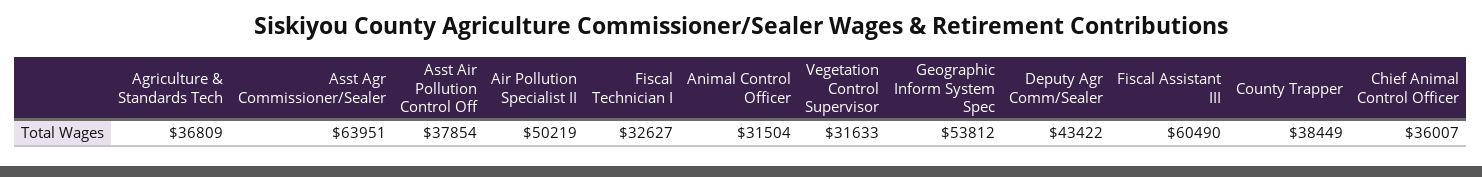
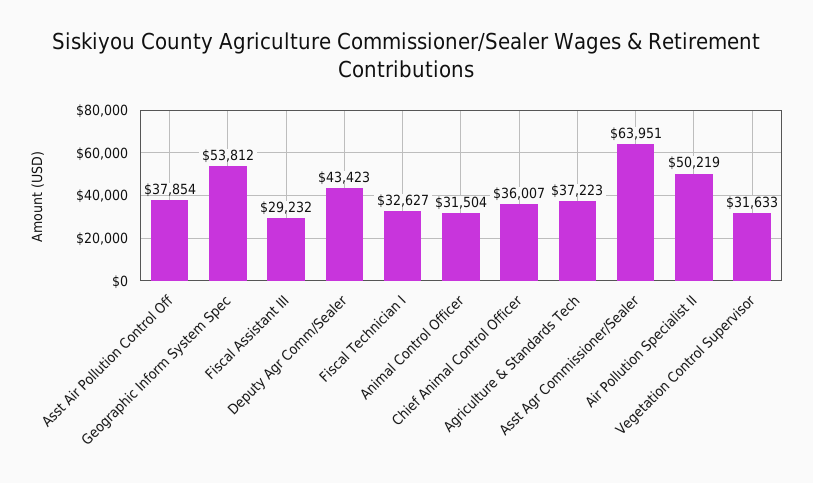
  {
-   "Agriculture & Standards Tech": 36809,
+   "Agriculture & Standards Tech": 37223,
    "Asst Agr Commissioner/Sealer": 63951,
    "Asst Air Pollution Control Off": 37854,
    "Air Pollution Specialist II": 50219,
    "Fiscal Technician I": 32627,
    "Animal Control Officer": 31504,
    "Vegetation Control Supervisor": 31633,
    "Geographic Inform System Spec": 53812,
-   "Deputy Agr Comm/Sealer": 43422,
+   "Deputy Agr Comm/Sealer": 43423,
-   "Fiscal Assistant III": 60490,
+   "Fiscal Assistant III": 29232,
-   "County Trapper": 38449,
    "Chief Animal Control Officer": 36007
  }

